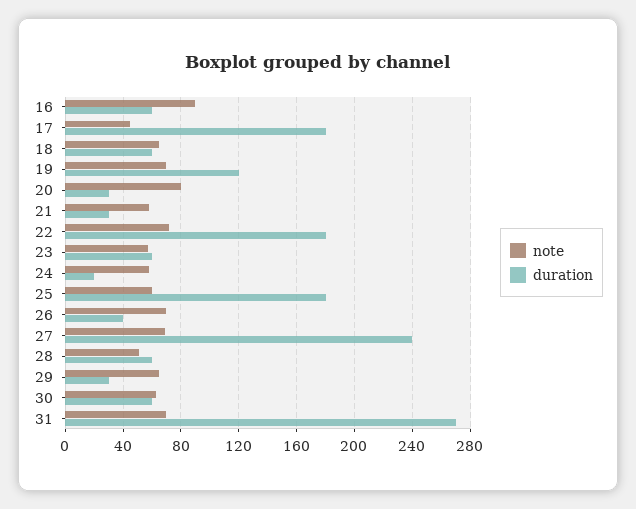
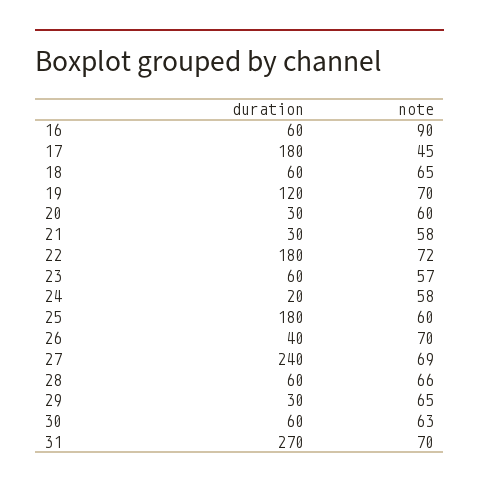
  {
    "note": {
      "16": 90,
      "17": 45,
      "18": 65,
      "19": 70,
-     "20": 80,
+     "20": 60,
      "21": 58,
      "22": 72,
      "23": 57,
      "24": 58,
      "25": 60,
      "26": 70,
      "27": 69,
-     "28": 50,
+     "28": 66,
      "29": 65,
      "30": 63,
      "31": 70
    },
    "duration": {
      "16": 60,
      "17": 180,
      "18": 60,
      "19": 120,
      "20": 30,
      "21": 30,
      "22": 180,
      "23": 60,
      "24": 20,
      "25": 180,
      "26": 40,
      "27": 240,
      "28": 60,
      "29": 30,
      "30": 60,
      "31": 270
    }
  }

